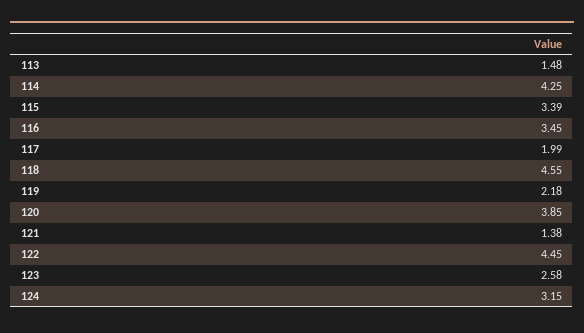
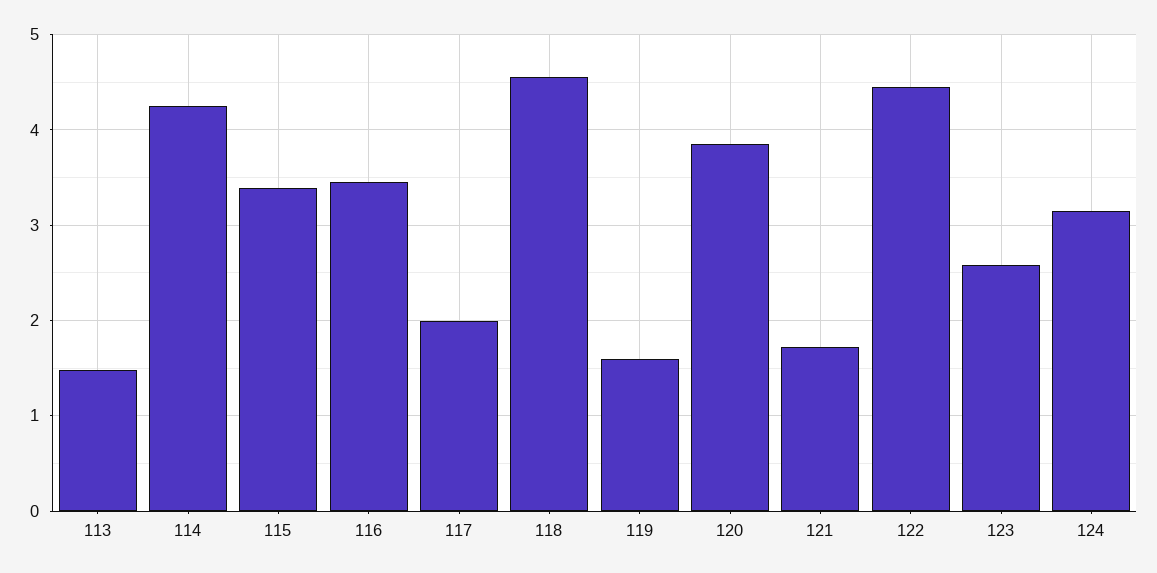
  {
    "113": 1.48,
    "114": 4.25,
    "115": 3.39,
    "116": 3.45,
    "117": 1.99,
    "118": 4.55,
-   "119": 2.18,
+   "119": 1.6,
    "120": 3.85,
-   "121": 1.38,
+   "121": 1.7,
    "122": 4.45,
    "123": 2.58,
    "124": 3.15
  }

